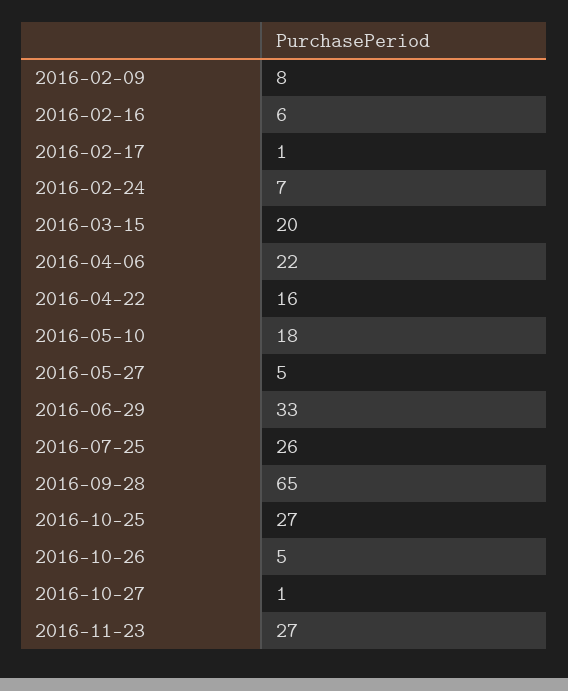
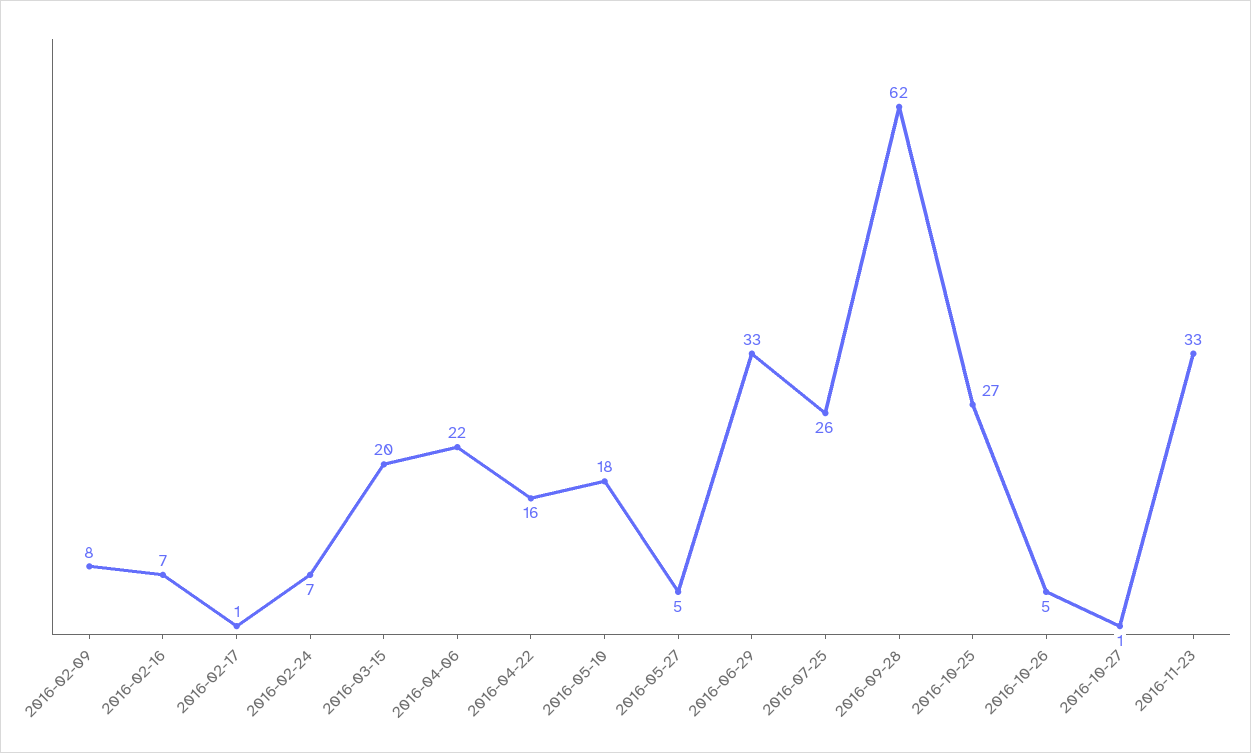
  {
    "2016-02-09": 8,
-   "2016-02-16": 6,
+   "2016-02-16": 7,
    "2016-02-17": 1,
    "2016-02-24": 7,
    "2016-03-15": 20,
    "2016-04-06": 22,
    "2016-04-22": 16,
    "2016-05-10": 18,
    "2016-05-27": 5,
    "2016-06-29": 33,
    "2016-07-25": 26,
-   "2016-09-28": 65,
+   "2016-09-28": 62,
    "2016-10-25": 27,
    "2016-10-26": 5,
    "2016-10-27": 1,
-   "2016-11-23": 27
+   "2016-11-23": 33
  }

